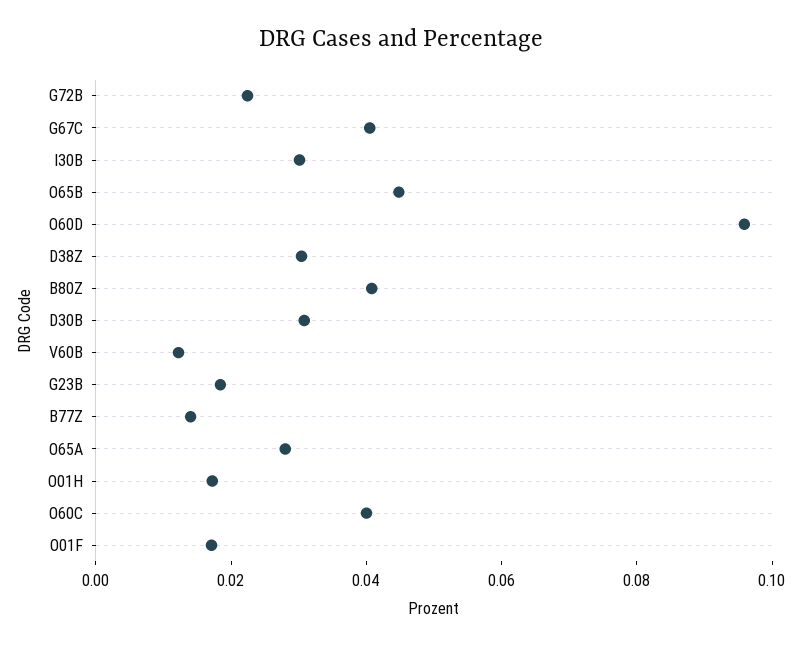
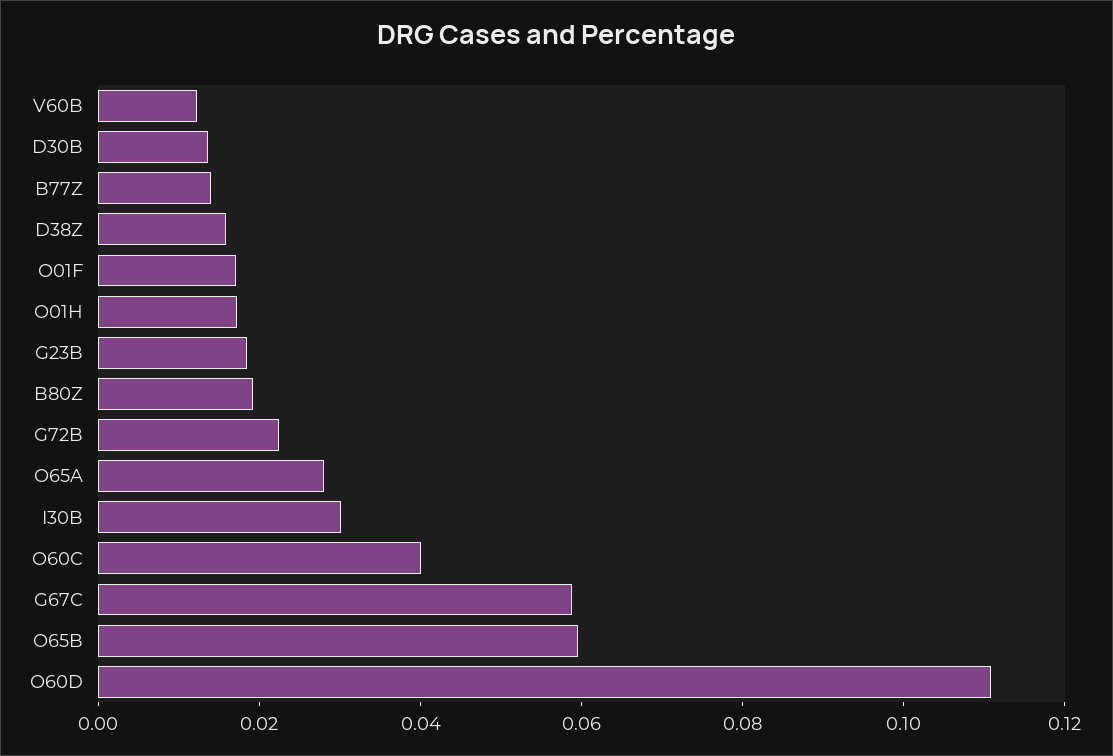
  {
    "G72B": 0.02,
-   "G67C": 0.04,
+   "G67C": 0.06,
    "I30B": 0.03,
-   "O65B": 0.045,
+   "O65B": 0.06,
-   "O60D": 0.095,
+   "O60D": 0.11,
-   "D38Z": 0.03,
+   "D38Z": 0.015,
-   "B80Z": 0.04,
+   "B80Z": 0.02,
-   "D30B": 0.03,
+   "D30B": 0.015,
    "V60B": 0.01,
    "G23B": 0.02,
    "B77Z": 0.015,
    "O65A": 0.03,
    "O01H": 0.015,
    "O60C": 0.04,
    "O01F": 0.015
  }

